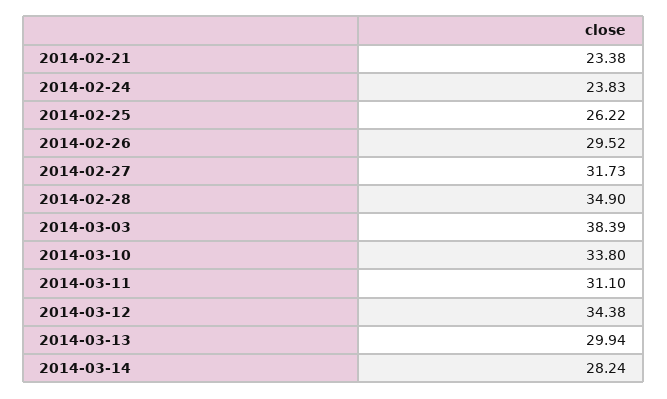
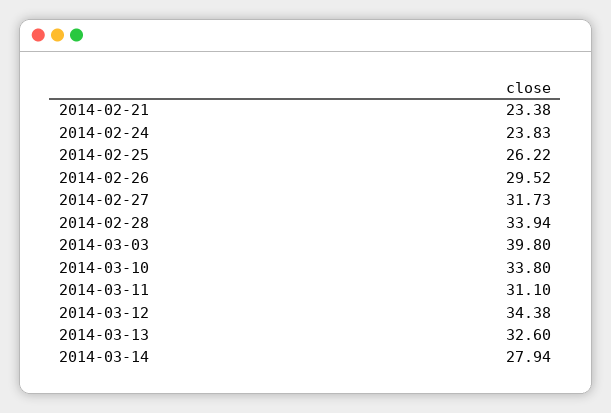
  {
    "2014-02-21": 23.38,
    "2014-02-24": 23.83,
    "2014-02-25": 26.22,
    "2014-02-26": 29.52,
    "2014-02-27": 31.73,
-   "2014-02-28": 34.9,
+   "2014-02-28": 33.94,
-   "2014-03-03": 38.39,
+   "2014-03-03": 39.8,
    "2014-03-10": 33.8,
    "2014-03-11": 31.1,
    "2014-03-12": 34.38,
-   "2014-03-13": 29.94,
+   "2014-03-13": 32.6,
-   "2014-03-14": 28.24
+   "2014-03-14": 27.94
  }

